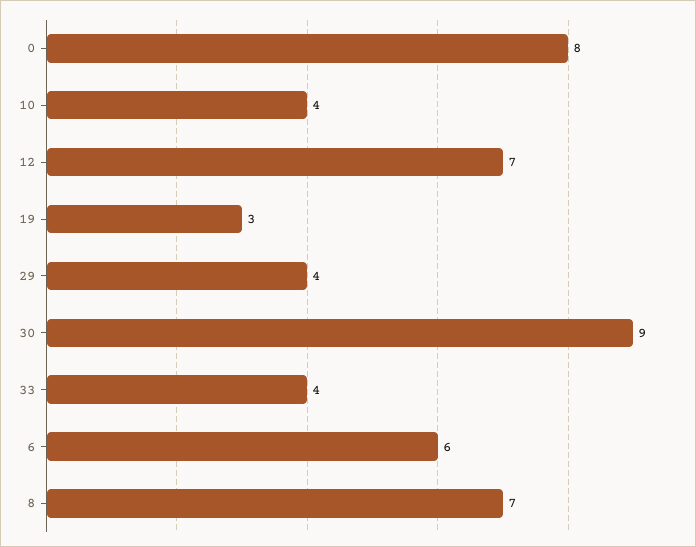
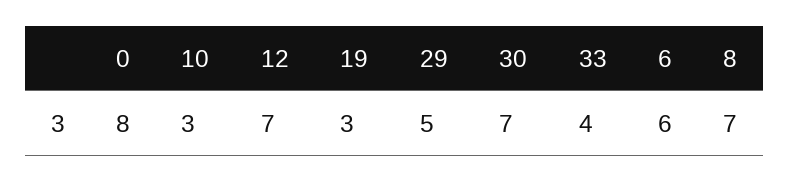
  {
    "0": 8,
-   "10": 4,
+   "10": 3,
    "12": 7,
    "19": 3,
-   "29": 4,
+   "29": 5,
-   "30": 9,
+   "30": 7,
    "33": 4,
    "6": 6,
    "8": 7
  }

